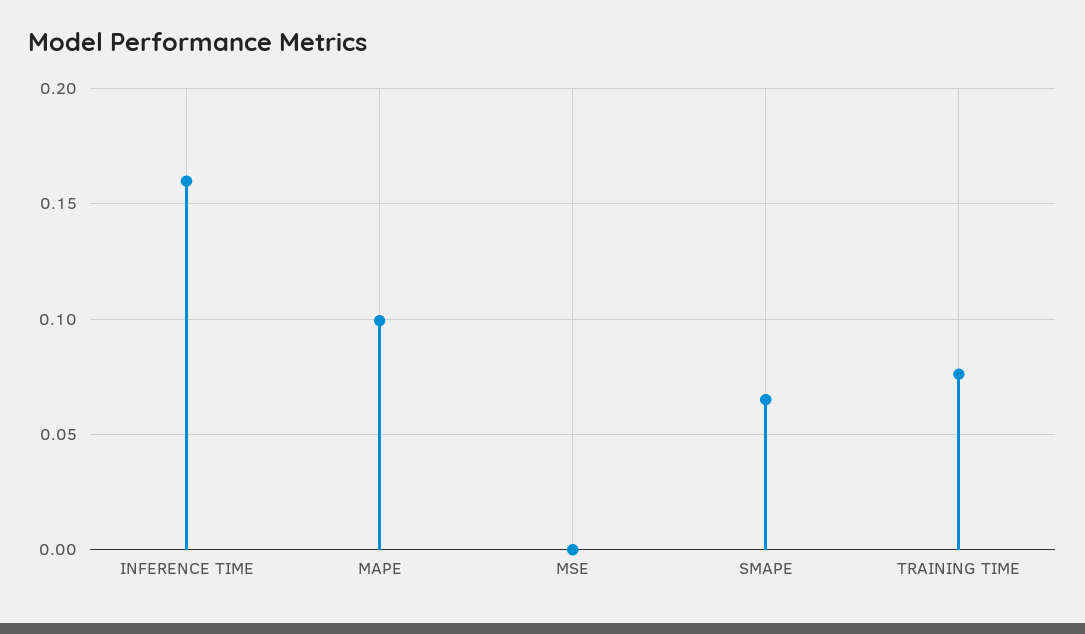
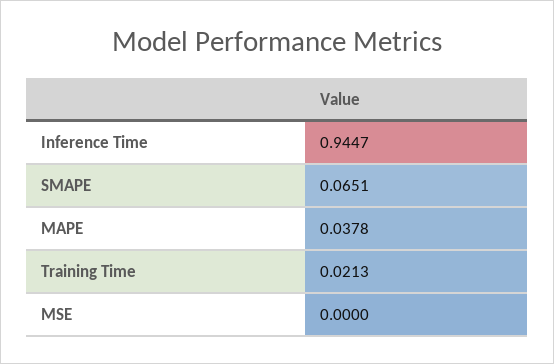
  {
-   "INFERENCE TIME": 0.16,
+   "INFERENCE TIME": 0.9447,
-   "MAPE": 0.1,
+   "MAPE": 0.0378,
    "MSE": 0,
    "SMAPE": 0.0651,
-   "TRAINING TIME": 0.075
+   "TRAINING TIME": 0.0213
  }

